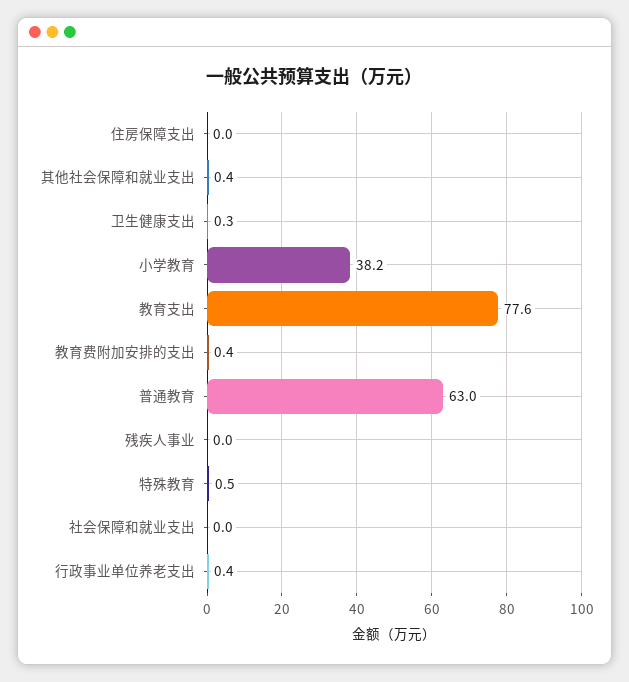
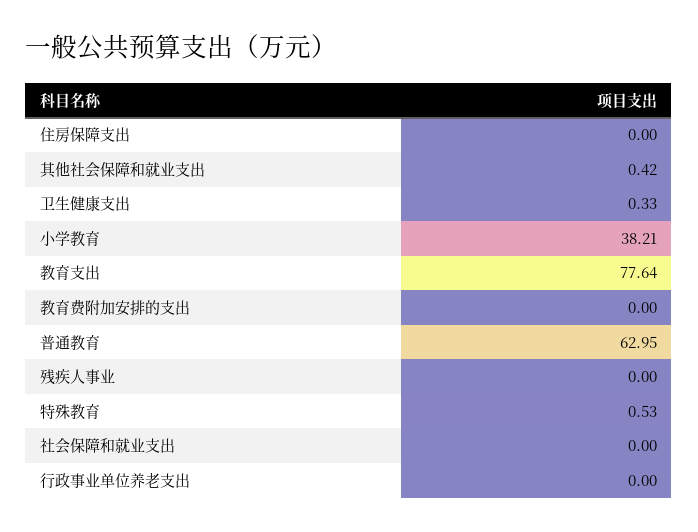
  {
    "住房保障支出": 0,
    "其他社会保障和就业支出": 0.42,
    "卫生健康支出": 0.33,
    "小学教育": 38.21,
    "教育支出": 77.64,
-   "教育费附加安排的支出": 0.4,
+   "教育费附加安排的支出": 0,
    "普通教育": 62.95,
    "残疾人事业": 0,
    "特殊教育": 0.53,
    "社会保障和就业支出": 0,
-   "行政事业单位养老支出": 0.4
+   "行政事业单位养老支出": 0
  }

